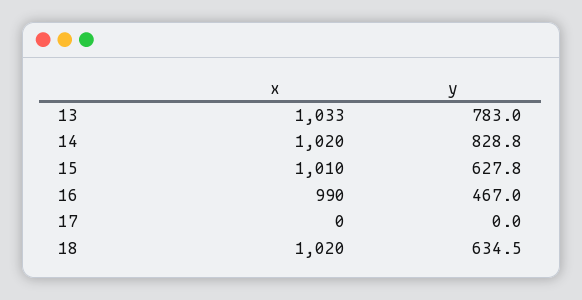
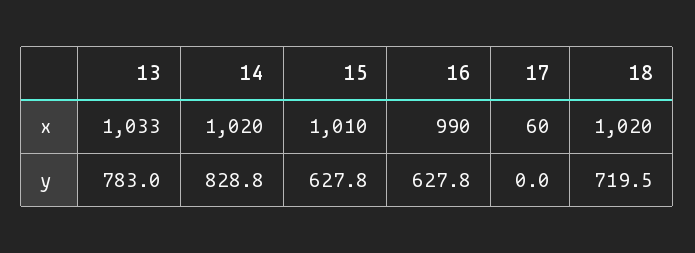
  {
    "x": {
      "13": 1033,
      "14": 1020,
      "15": 1010,
      "16": 990,
-     "17": 0,
+     "17": 60,
      "18": 1020
    },
    "y": {
      "13": 783,
      "14": 828.8,
      "15": 627.8,
-     "16": 467,
+     "16": 627.8,
      "17": 0,
-     "18": 634.5
+     "18": 719.5
    }
  }

